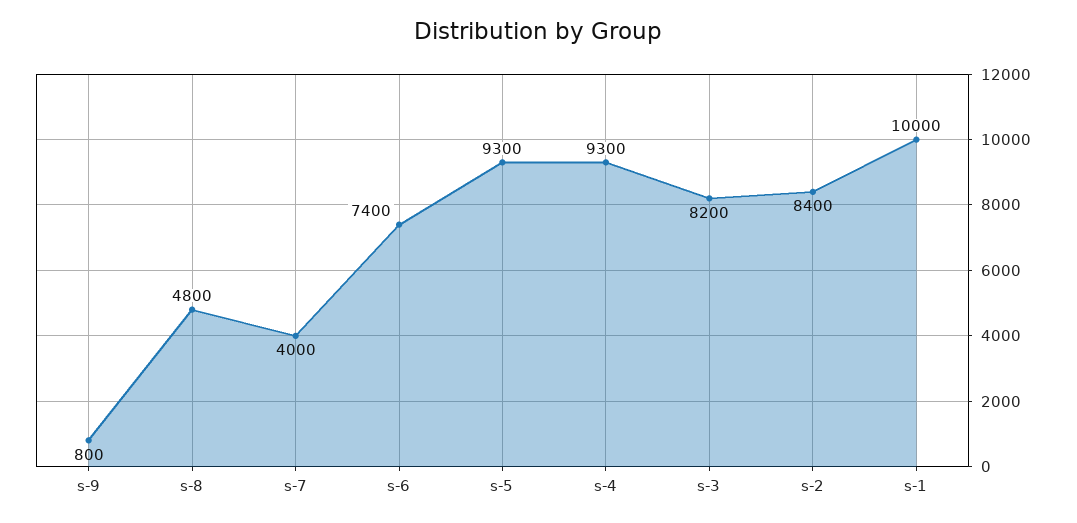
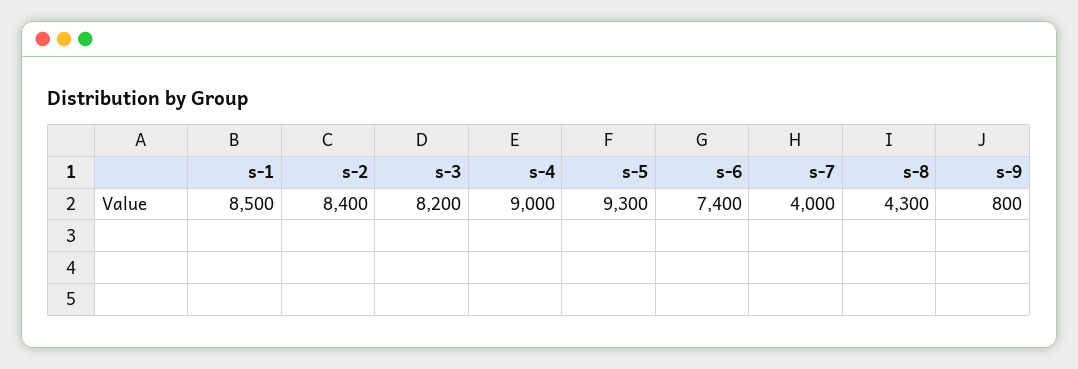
  {
    "s-9": 800,
-   "s-8": 4800,
+   "s-8": 4300,
    "s-7": 4000,
    "s-6": 7400,
    "s-5": 9300,
-   "s-4": 9300,
+   "s-4": 9000,
    "s-3": 8200,
    "s-2": 8400,
-   "s-1": 10000
+   "s-1": 8500
  }

